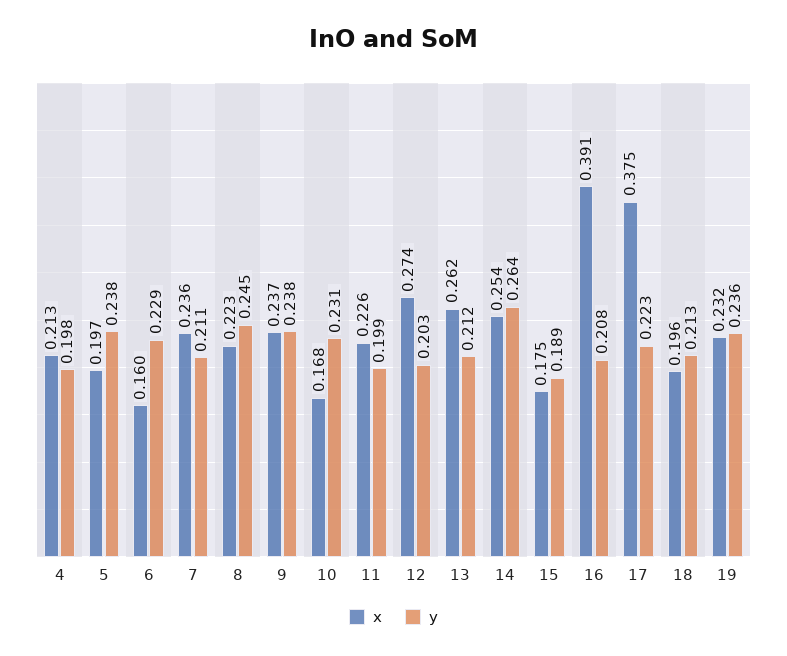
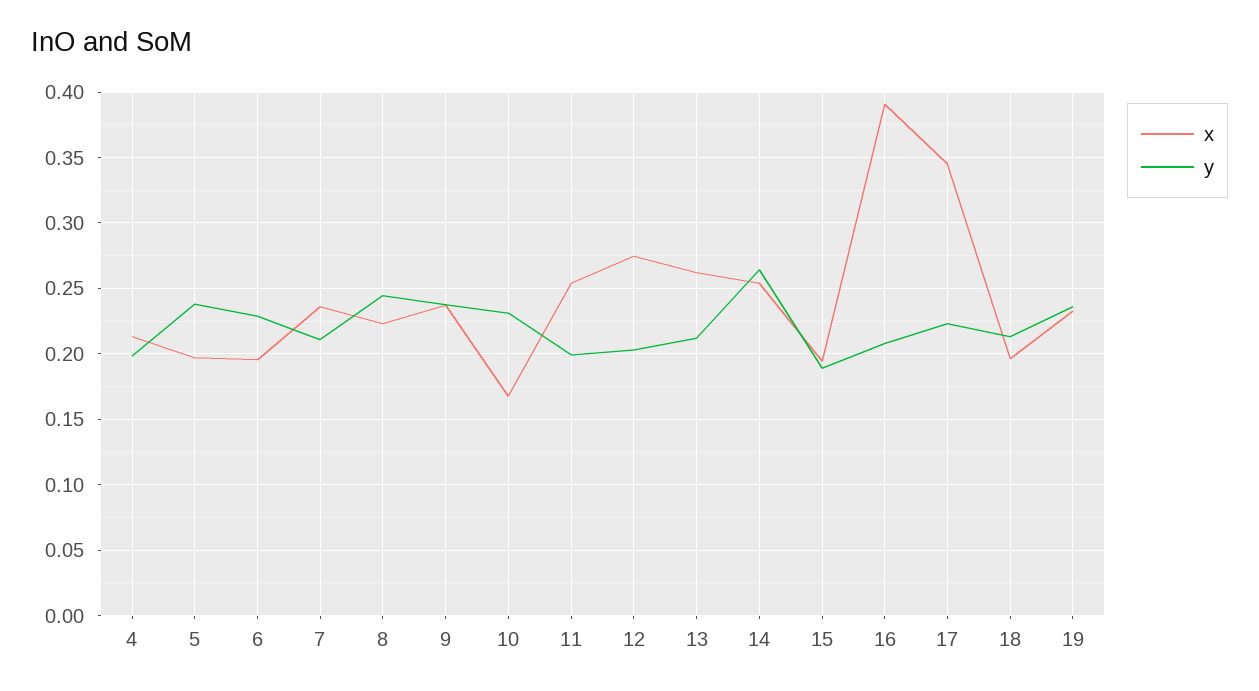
  {
    "x": {
      "4": 0.213,
      "5": 0.197,
-     "6": 0.16,
+     "6": 0.195,
      "7": 0.236,
      "8": 0.223,
      "9": 0.237,
      "10": 0.168,
-     "11": 0.226,
+     "11": 0.255,
      "12": 0.274,
      "13": 0.262,
      "14": 0.254,
-     "15": 0.175,
+     "15": 0.195,
      "16": 0.391,
-     "17": 0.375,
+     "17": 0.345,
      "18": 0.196,
      "19": 0.232
    },
    "y": {
      "4": 0.198,
      "5": 0.238,
      "6": 0.229,
      "7": 0.211,
      "8": 0.245,
      "9": 0.238,
      "10": 0.231,
      "11": 0.199,
      "12": 0.203,
      "13": 0.212,
      "14": 0.264,
      "15": 0.189,
      "16": 0.208,
      "17": 0.223,
      "18": 0.213,
      "19": 0.236
    }
  }

